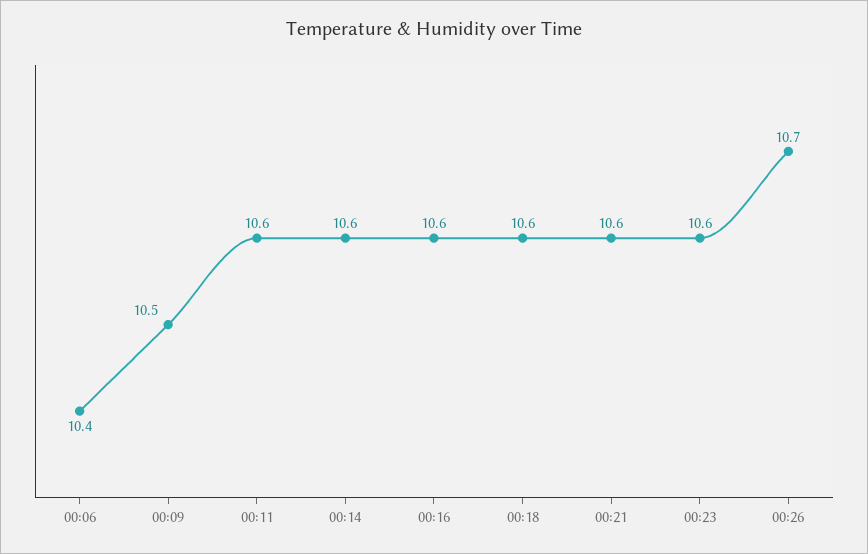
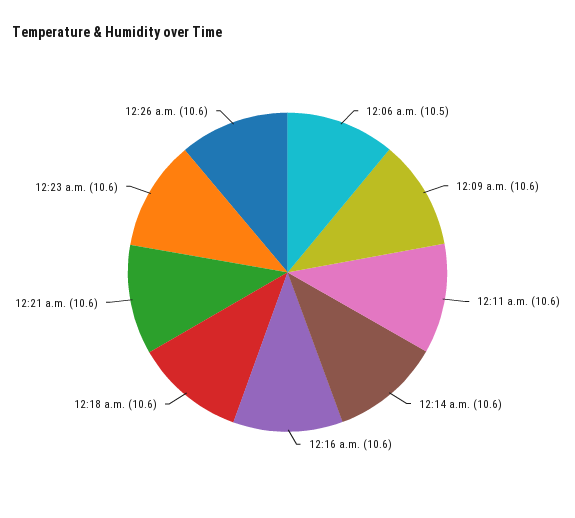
  {
-   "00:06": 10.4,
+   "00:06": 10.5,
-   "00:09": 10.5,
+   "00:09": 10.6,
    "00:11": 10.6,
    "00:14": 10.6,
    "00:16": 10.6,
    "00:18": 10.6,
    "00:21": 10.6,
    "00:23": 10.6,
-   "00:26": 10.7
+   "00:26": 10.6
  }

